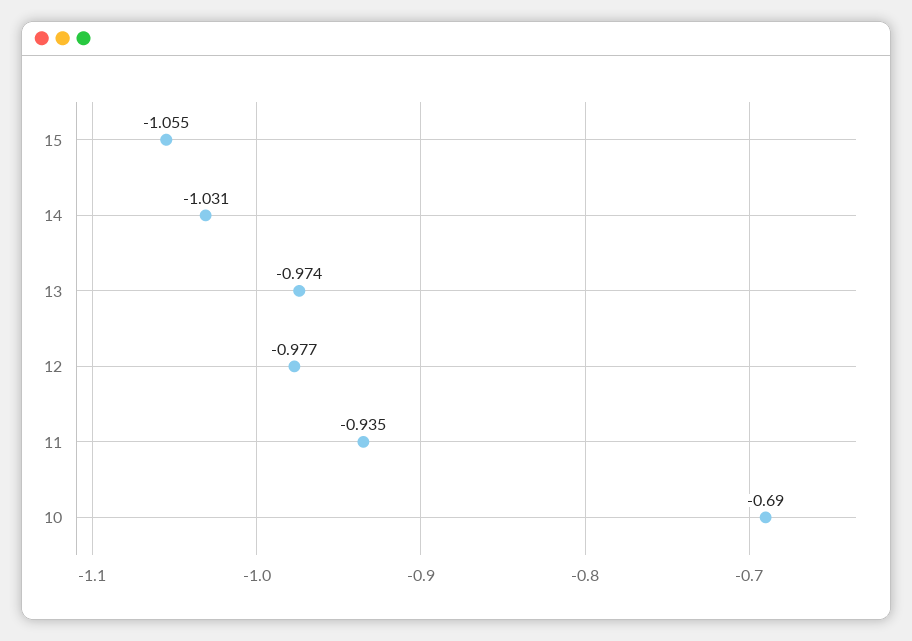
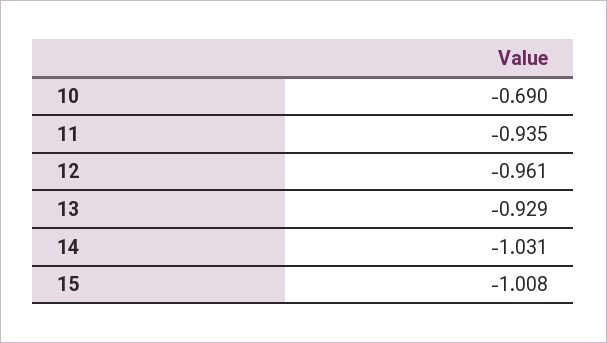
  {
-   "15": -1.055,
+   "15": -1.008,
    "14": -1.031,
-   "13": -0.974,
+   "13": -0.929,
-   "12": -0.977,
+   "12": -0.961,
    "11": -0.935,
    "10": -0.69
  }

